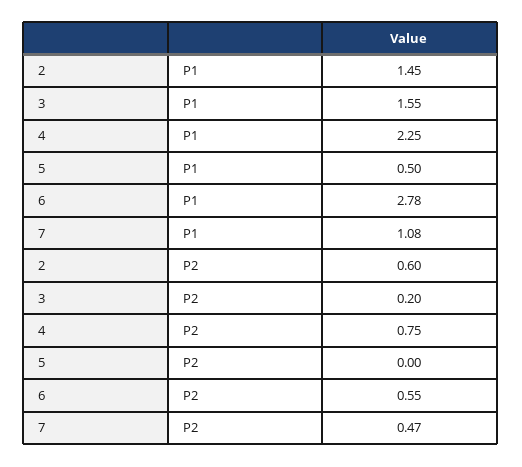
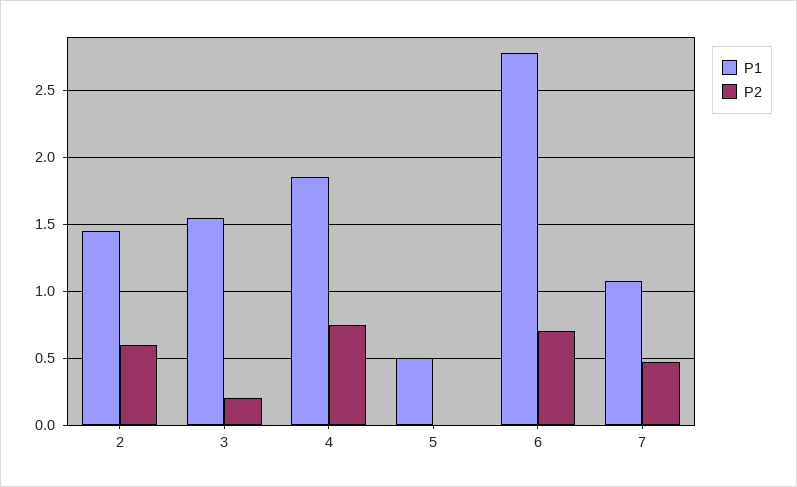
  {
    "P1": {
      "2": 1.45,
      "3": 1.55,
-     "4": 2.25,
+     "4": 1.85,
      "5": 0.5,
      "6": 2.78,
      "7": 1.08
    },
    "P2": {
      "2": 0.6,
      "3": 0.2,
      "4": 0.75,
      "5": 0,
-     "6": 0.55,
+     "6": 0.7,
      "7": 0.47
    }
  }

